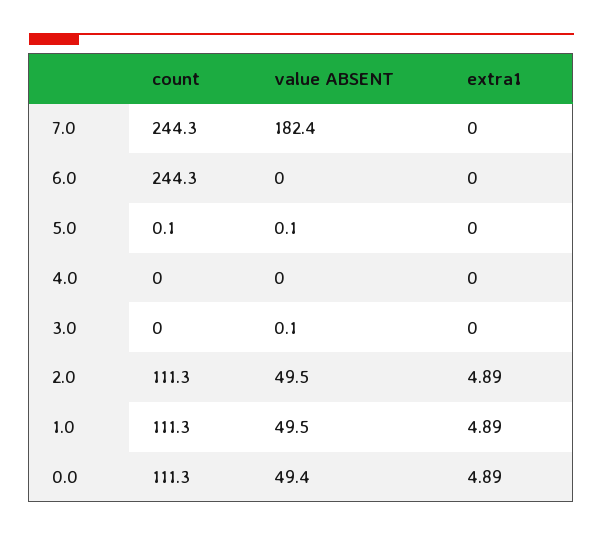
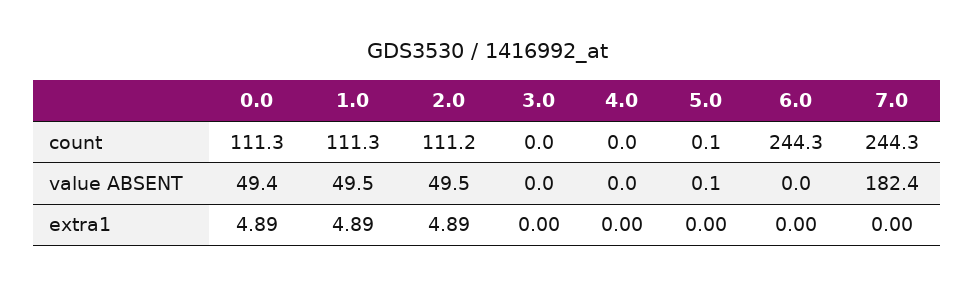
  {
    "count": {
      "7.0": 244.3,
      "6.0": 244.3,
      "5.0": 0.1,
      "4.0": 0,
      "3.0": 0,
-     "2.0": 111.3,
+     "2.0": 111.2,
      "1.0": 111.3,
      "0.0": 111.3
    },
    "value ABSENT": {
      "7.0": 182.4,
      "6.0": 0,
      "5.0": 0.1,
      "4.0": 0,
-     "3.0": 0.1,
+     "3.0": 0,
      "2.0": 49.5,
      "1.0": 49.5,
      "0.0": 49.4
    },
    "extra1": {
      "7.0": 0,
      "6.0": 0,
      "5.0": 0,
      "4.0": 0,
      "3.0": 0,
      "2.0": 4.89,
      "1.0": 4.89,
      "0.0": 4.89
    }
  }

